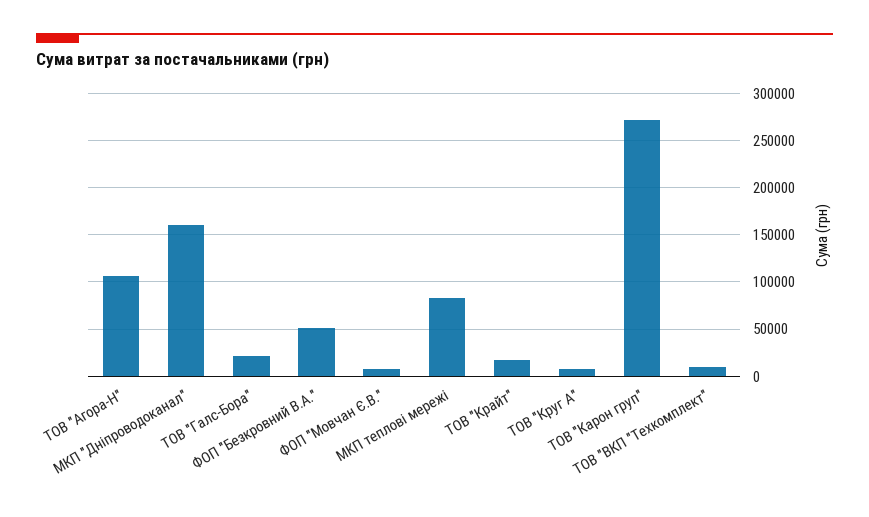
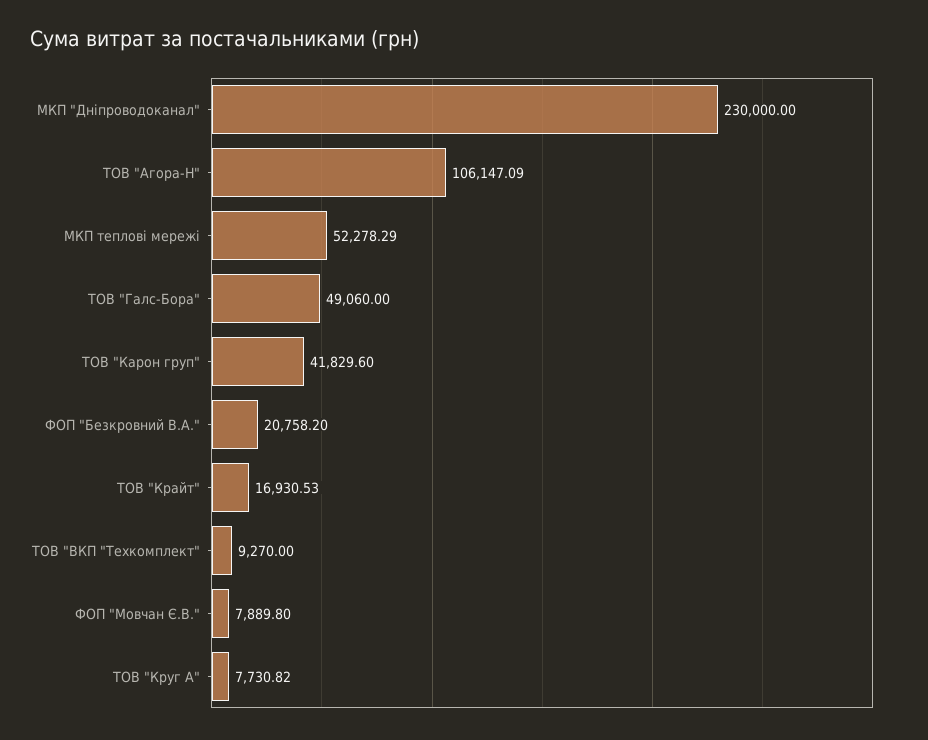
  {
    "ТОВ \"Агора-Н\"": 106147.09,
-   "МКП \"Дніпроводоканал\"": 160000,
+   "МКП \"Дніпроводоканал\"": 230000,
-   "ТОВ \"Галс-Бора\"": 20000,
+   "ТОВ \"Галс-Бора\"": 49060,
-   "ФОП \"Безкровний В.А.\"": 50000,
+   "ФОП \"Безкровний В.А.\"": 20758.2,
    "ФОП \"Мовчан Є.В.\"": 7889.8,
-   "МКП теплові мережі": 80000,
+   "МКП теплові мережі": 52278.29,
    "ТОВ \"Крайт\"": 16930.53,
    "ТОВ \"Круг А\"": 7730.82,
-   "ТОВ \"Карон груп\"": 270000,
+   "ТОВ \"Карон груп\"": 41829.6,
    "ТОВ \"ВКП \"Техкомплект\"": 9270
  }

